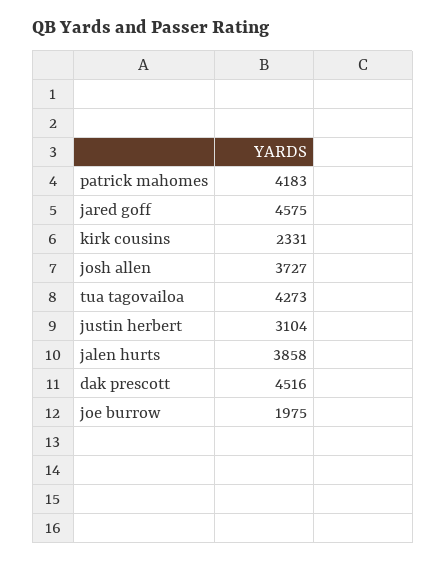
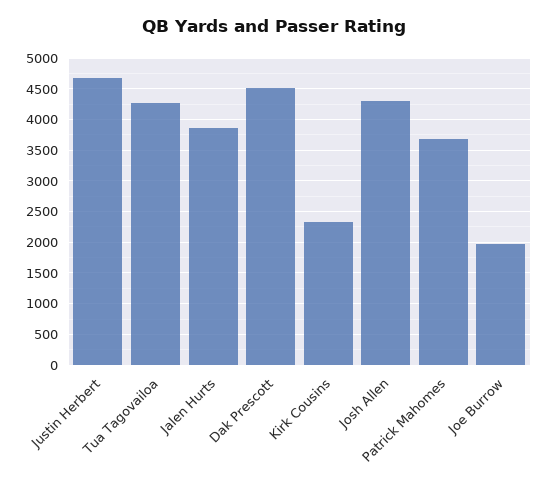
  {
-   "patrick mahomes": 4183,
+   "patrick mahomes": 3700,
-   "jared goff": 4575,
    "kirk cousins": 2331,
-   "josh allen": 3727,
+   "josh allen": 4300,
    "tua tagovailoa": 4273,
-   "justin herbert": 3104,
+   "justin herbert": 4700,
    "jalen hurts": 3858,
    "dak prescott": 4516,
    "joe burrow": 1975
  }

